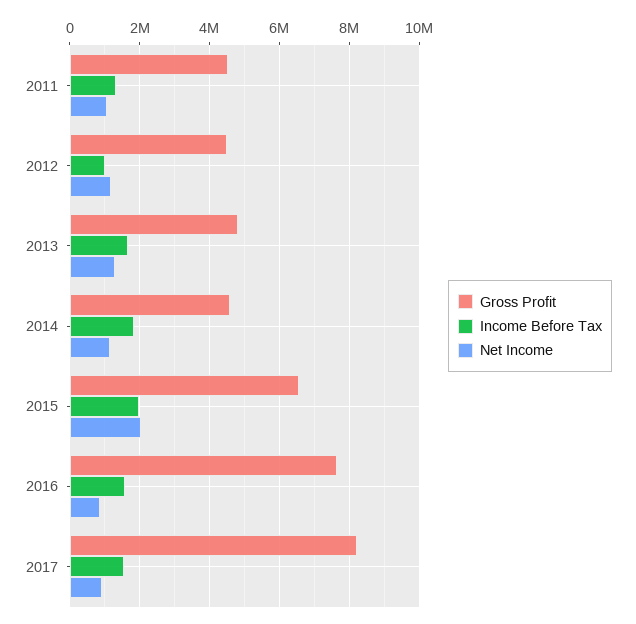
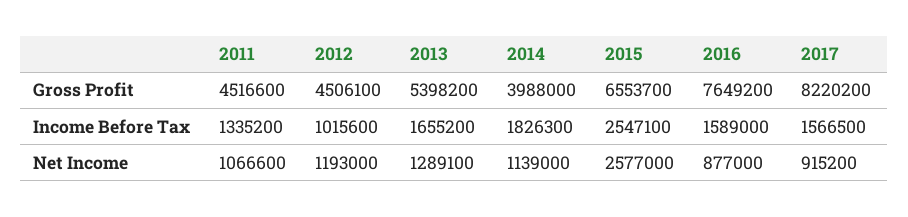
  {
    "Gross Profit": {
      "2011": 4516600,
      "2012": 4506100,
-     "2013": 4800000,
+     "2013": 5398200,
-     "2014": 4600000,
+     "2014": 3988000,
      "2015": 6553700,
      "2016": 7649200,
      "2017": 8220200
    },
    "Income Before Tax": {
      "2011": 1335200,
      "2012": 1015600,
      "2013": 1655200,
      "2014": 1826300,
-     "2015": 2000000,
+     "2015": 2547100,
      "2016": 1589000,
      "2017": 1566500
    },
    "Net Income": {
      "2011": 1066600,
      "2012": 1193000,
      "2013": 1289100,
      "2014": 1139000,
-     "2015": 2000000,
+     "2015": 2577000,
      "2016": 877000,
      "2017": 915200
    }
  }

